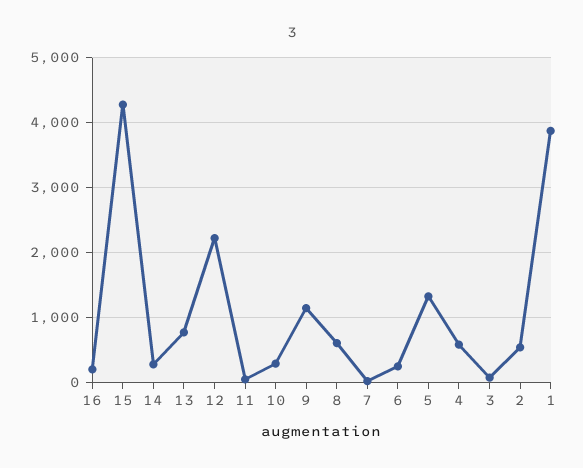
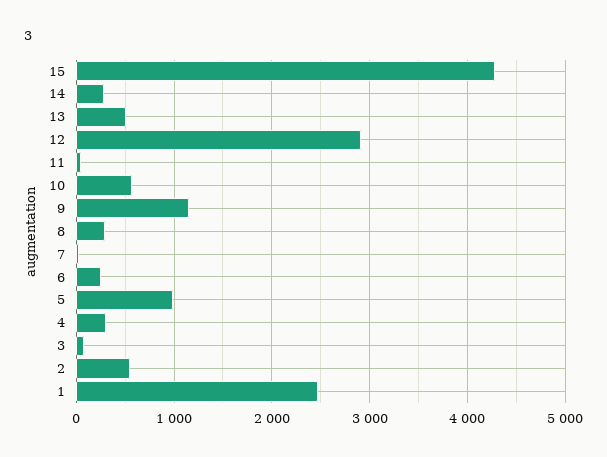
  {
-   "16": 200,
    "15": 4300,
    "14": 300,
-   "13": 800,
+   "13": 500,
-   "12": 2200,
+   "12": 2900,
    "11": 100,
-   "10": 300,
+   "10": 600,
    "9": 1100,
-   "8": 600,
+   "8": 300,
    "7": 0,
    "6": 300,
-   "5": 1300,
+   "5": 1000,
-   "4": 600,
+   "4": 300,
    "3": 100,
    "2": 500,
-   "1": 3900
+   "1": 2500
  }

